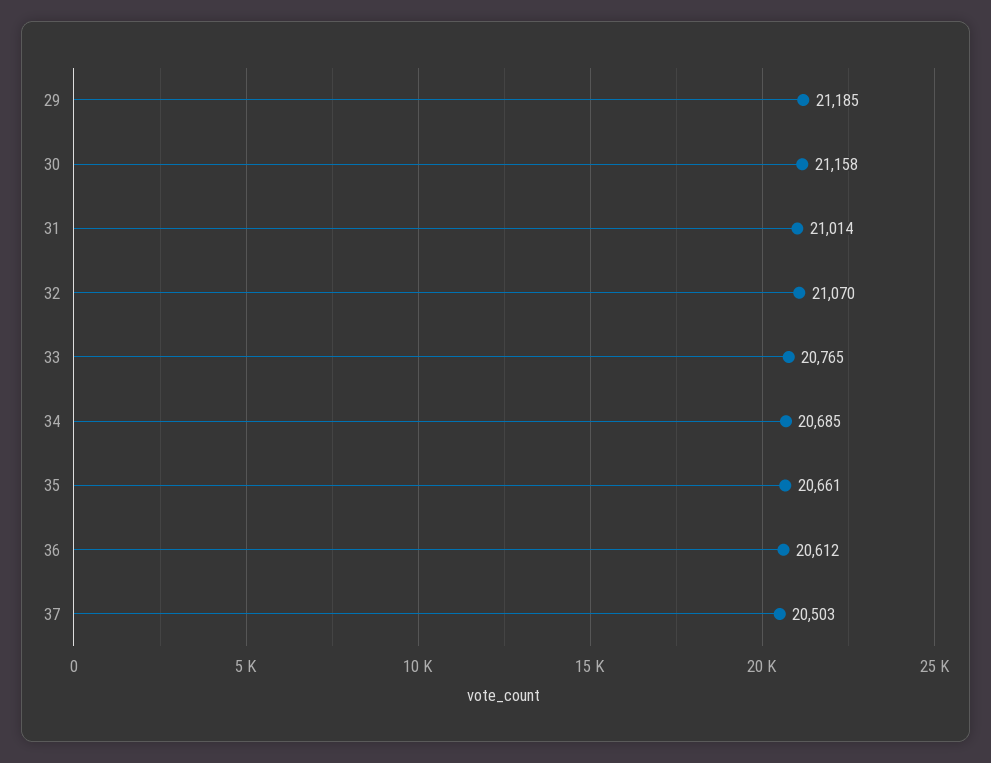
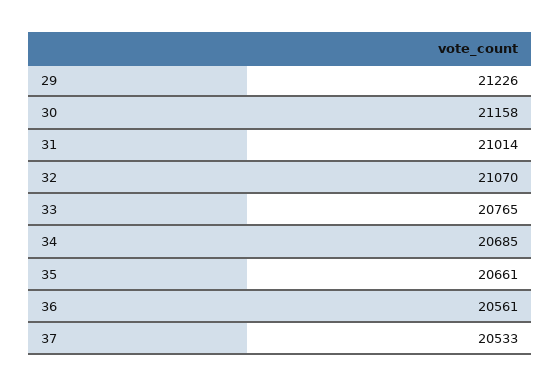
  {
-   "29": 21185,
+   "29": 21226,
    "30": 21158,
    "31": 21014,
    "32": 21070,
    "33": 20765,
    "34": 20685,
    "35": 20661,
-   "36": 20612,
+   "36": 20561,
-   "37": 20503
+   "37": 20533
  }

